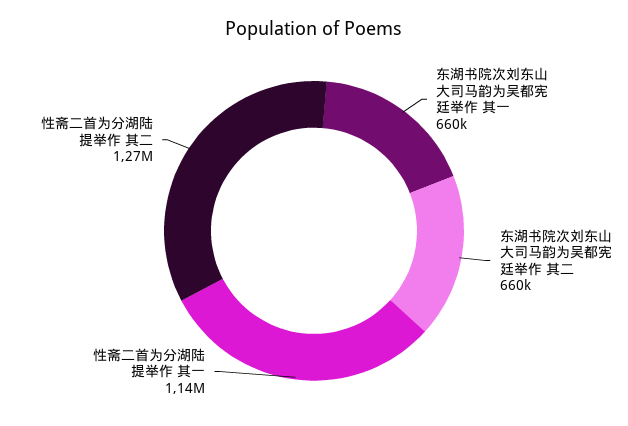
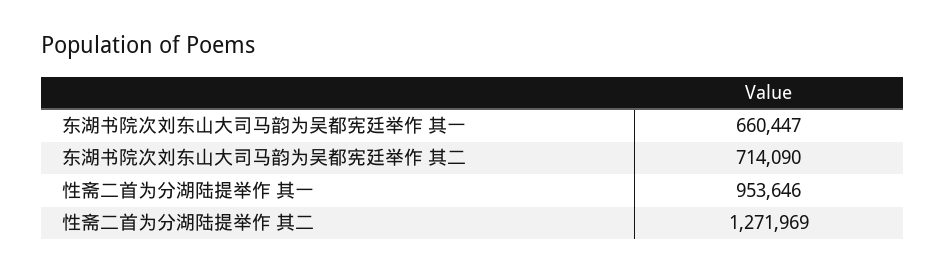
  {
    "东湖书院次刘东山大司马韵为吴都宪廷举作 其一": 660447,
-   "东湖书院次刘东山大司马韵为吴都宪廷举作 其二": 660000,
+   "东湖书院次刘东山大司马韵为吴都宪廷举作 其二": 714090,
-   "性斋二首为分湖陆提举作 其一": 1140000,
+   "性斋二首为分湖陆提举作 其一": 953646,
    "性斋二首为分湖陆提举作 其二": 1271969
  }

